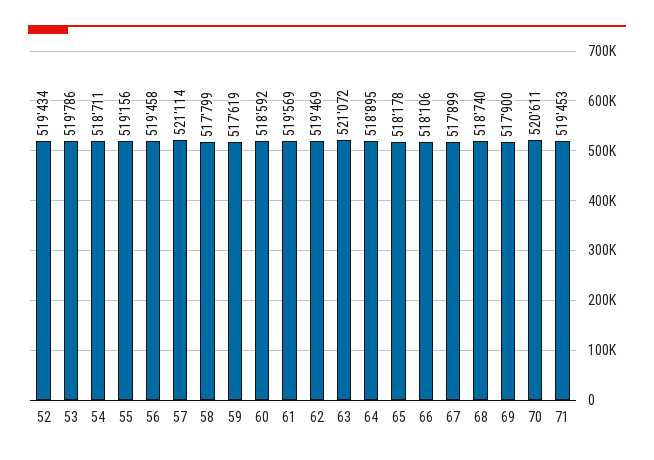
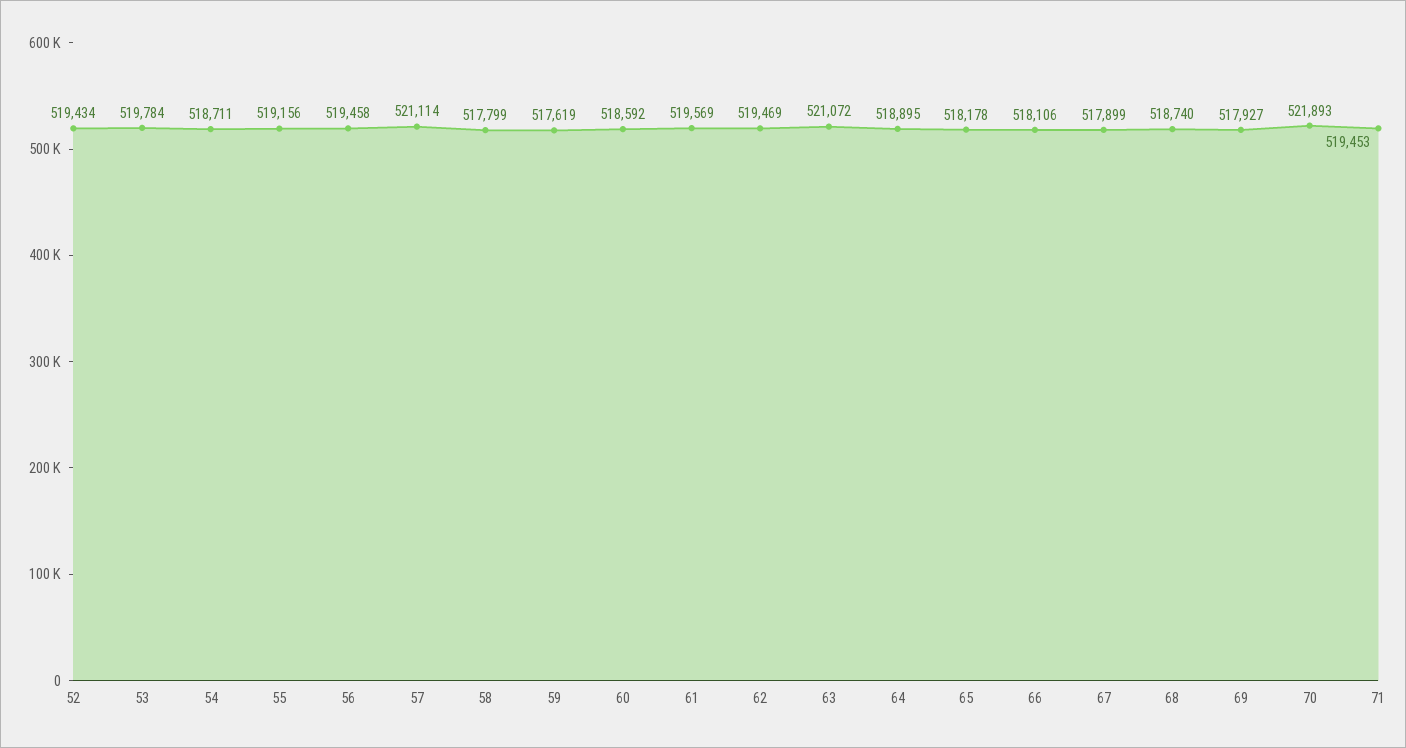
  {
    "52": 519434,
-   "53": 519786,
+   "53": 519784,
    "54": 518711,
    "55": 519156,
    "56": 519458,
    "57": 521114,
    "58": 517799,
    "59": 517619,
    "60": 518592,
    "61": 519569,
    "62": 519469,
    "63": 521072,
    "64": 518895,
    "65": 518178,
    "66": 518106,
    "67": 517899,
    "68": 518740,
-   "69": 517900,
+   "69": 517927,
-   "70": 520611,
+   "70": 521893,
    "71": 519453
  }

